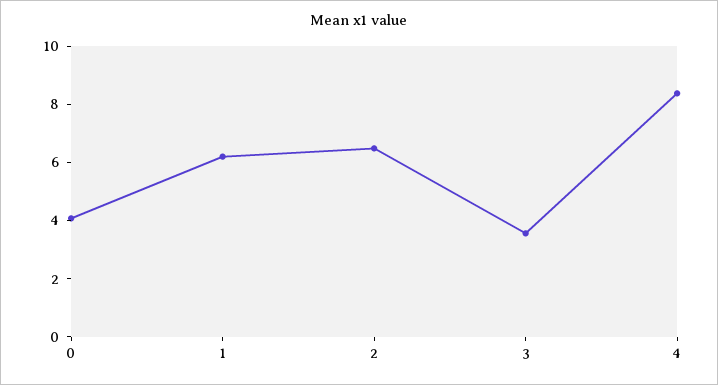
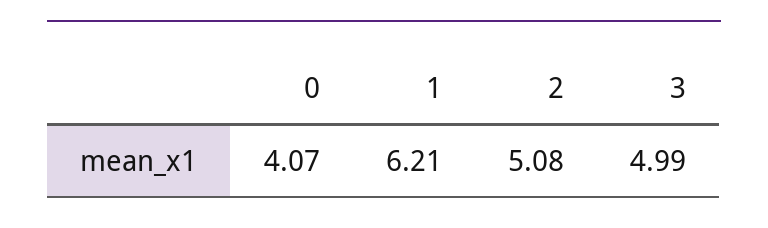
  {
    "0": 4.07,
    "1": 6.21,
-   "2": 6.5,
+   "2": 5.08,
-   "3": 3.5,
+   "3": 4.99
-   "4": 8.5
  }

